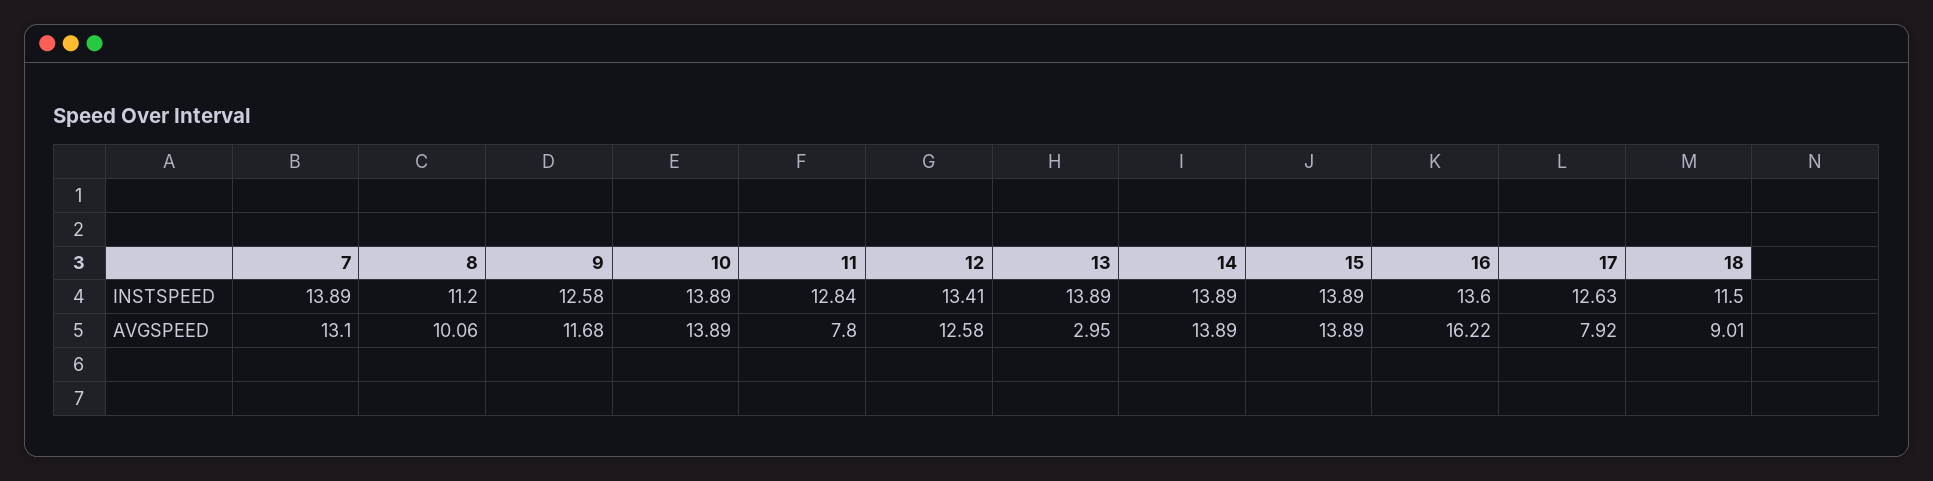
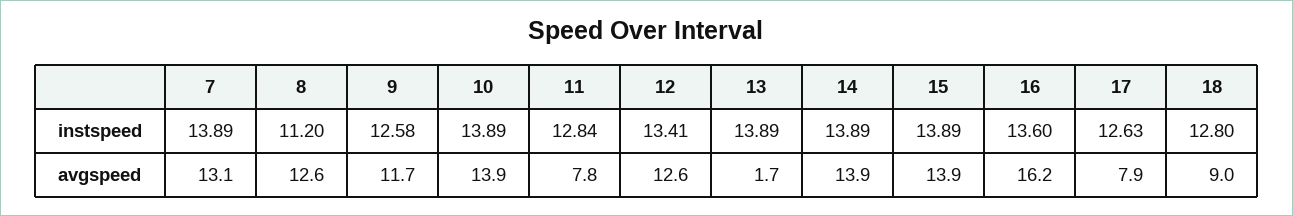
  {
    "7": {
      "INSTSPEED": 13.89,
      "AVGSPEED": 13.1
    },
    "8": {
      "INSTSPEED": 11.2,
-     "AVGSPEED": 10.06
+     "AVGSPEED": 12.6
    },
    "9": {
      "INSTSPEED": 12.58,
      "AVGSPEED": 11.68
    },
    "10": {
      "INSTSPEED": 13.89,
      "AVGSPEED": 13.89
    },
    "11": {
      "INSTSPEED": 12.84,
      "AVGSPEED": 7.8
    },
    "12": {
      "INSTSPEED": 13.41,
      "AVGSPEED": 12.58
    },
    "13": {
      "INSTSPEED": 13.89,
-     "AVGSPEED": 2.95
+     "AVGSPEED": 1.7
    },
    "14": {
      "INSTSPEED": 13.89,
      "AVGSPEED": 13.89
    },
    "15": {
      "INSTSPEED": 13.89,
      "AVGSPEED": 13.89
    },
    "16": {
      "INSTSPEED": 13.6,
      "AVGSPEED": 16.22
    },
    "17": {
      "INSTSPEED": 12.63,
      "AVGSPEED": 7.92
    },
    "18": {
-     "INSTSPEED": 11.5,
+     "INSTSPEED": 12.8,
      "AVGSPEED": 9.01
    }
  }

